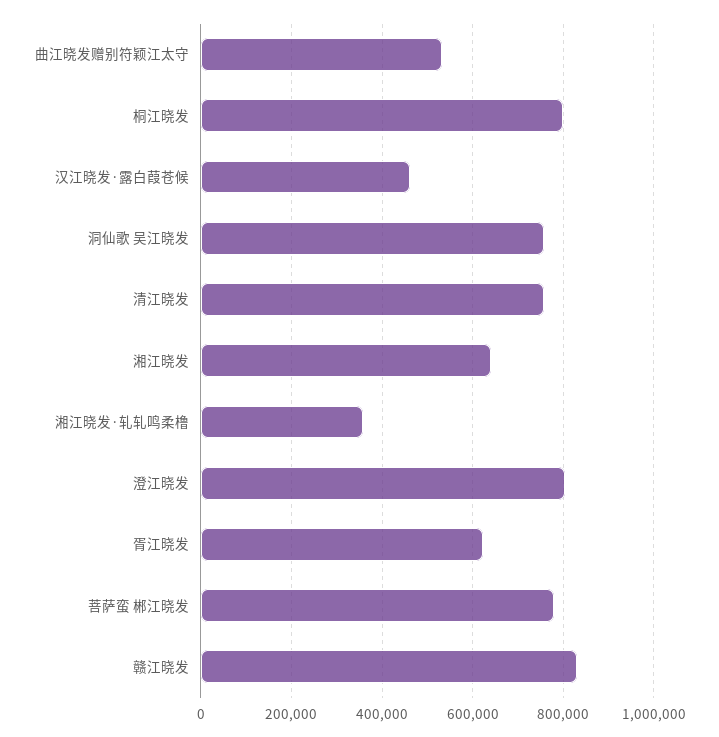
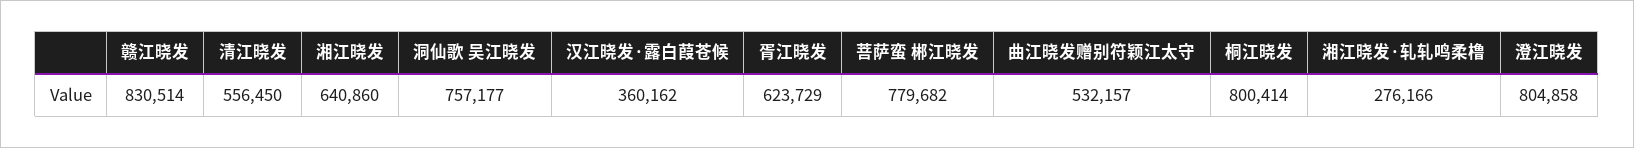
  {
    "曲江晓发赠别符颖江太守": 532157,
    "桐江晓发": 800414,
-   "汉江晓发·露白葭苍候": 460000,
+   "汉江晓发·露白葭苍候": 360162,
    "洞仙歌 吴江晓发": 757177,
-   "清江晓发": 760000,
+   "清江晓发": 556450,
    "湘江晓发": 640860,
-   "湘江晓发·轧轧鸣柔橹": 360000,
+   "湘江晓发·轧轧鸣柔橹": 276166,
    "澄江晓发": 804858,
    "胥江晓发": 623729,
    "菩萨蛮 郴江晓发": 779682,
    "赣江晓发": 830514
  }

